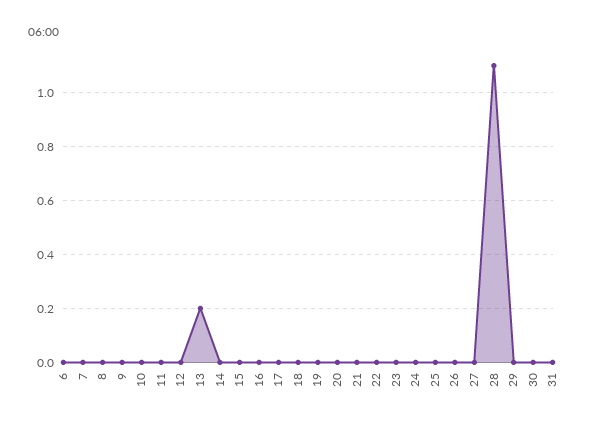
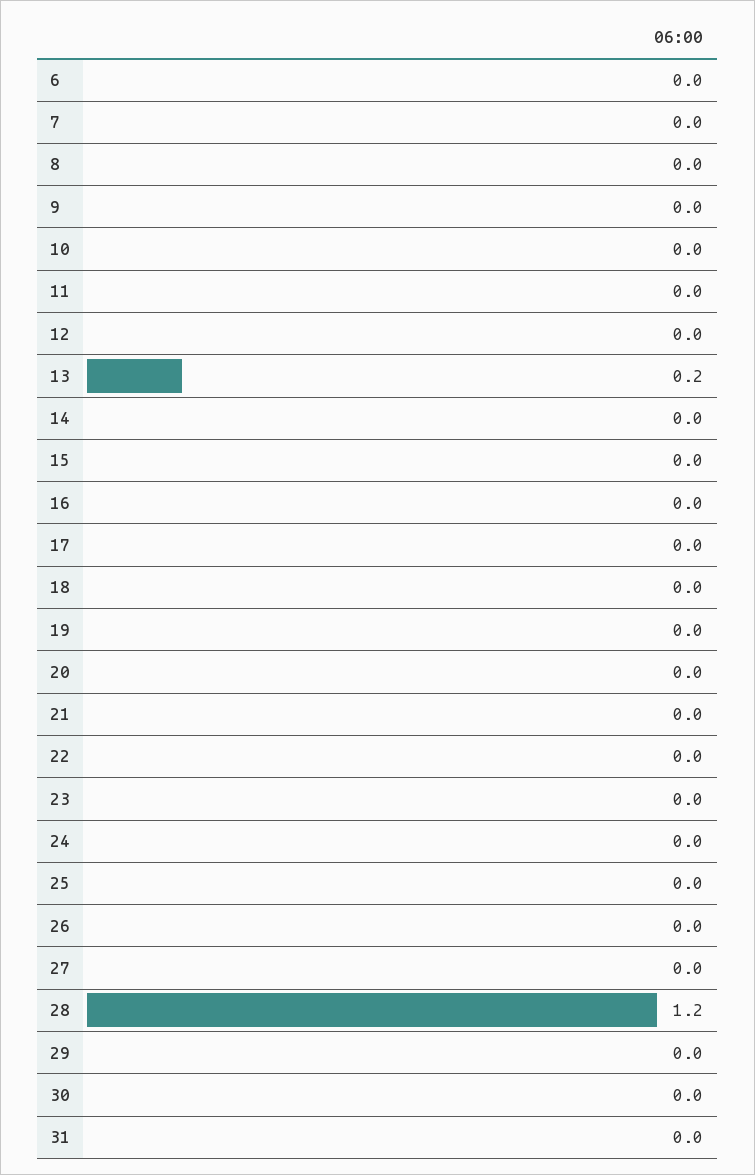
  {
    "6": 0,
    "7": 0,
    "8": 0,
    "9": 0,
    "10": 0,
    "11": 0,
    "12": 0,
    "13": 0.2,
    "14": 0,
    "15": 0,
    "16": 0,
    "17": 0,
    "18": 0,
    "19": 0,
    "20": 0,
    "21": 0,
    "22": 0,
    "23": 0,
    "24": 0,
    "25": 0,
    "26": 0,
    "27": 0,
-   "28": 1.1,
+   "28": 1.2,
    "29": 0,
    "30": 0,
    "31": 0
  }

